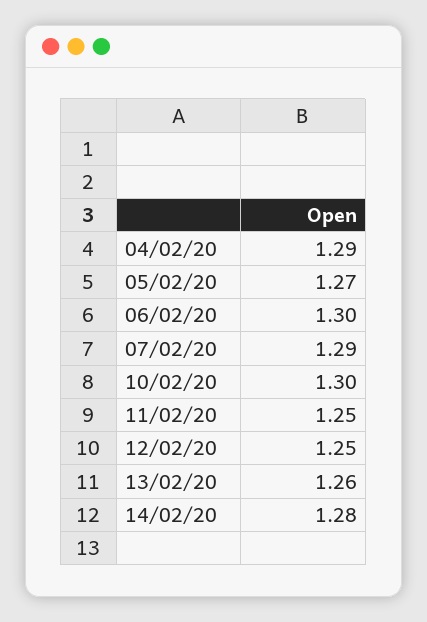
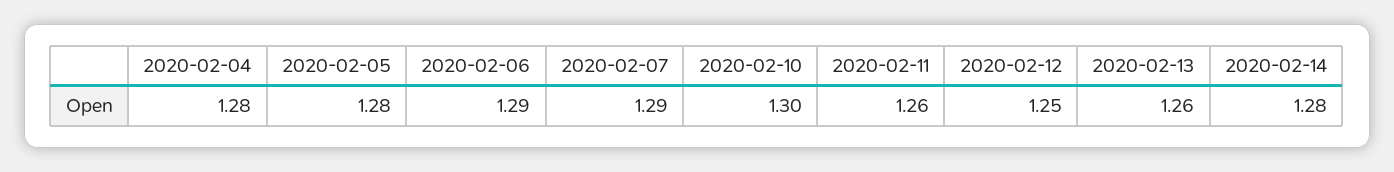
  {
-   "04/02/20": 1.29,
+   "04/02/20": 1.28,
-   "05/02/20": 1.27,
+   "05/02/20": 1.28,
-   "06/02/20": 1.3,
+   "06/02/20": 1.29,
    "07/02/20": 1.29,
    "10/02/20": 1.3,
-   "11/02/20": 1.25,
+   "11/02/20": 1.26,
    "12/02/20": 1.25,
    "13/02/20": 1.26,
    "14/02/20": 1.28
  }

